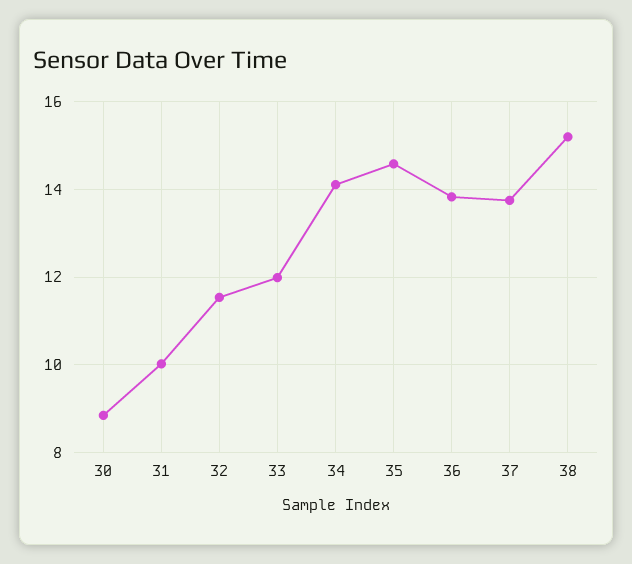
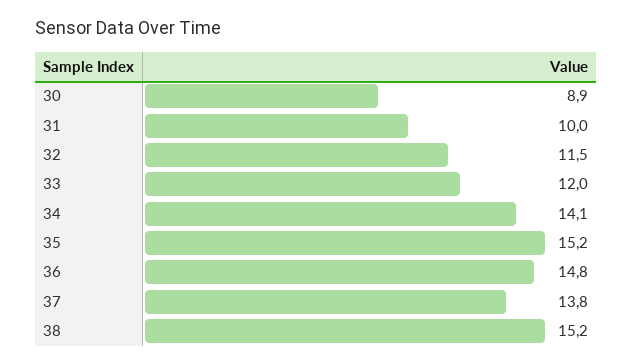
  {
    "30": 8.9,
    "31": 10,
    "32": 11.5,
    "33": 12,
    "34": 14.1,
-   "35": 14.6,
+   "35": 15.2,
-   "36": 13.8,
+   "36": 14.8,
    "37": 13.8,
    "38": 15.2
  }

